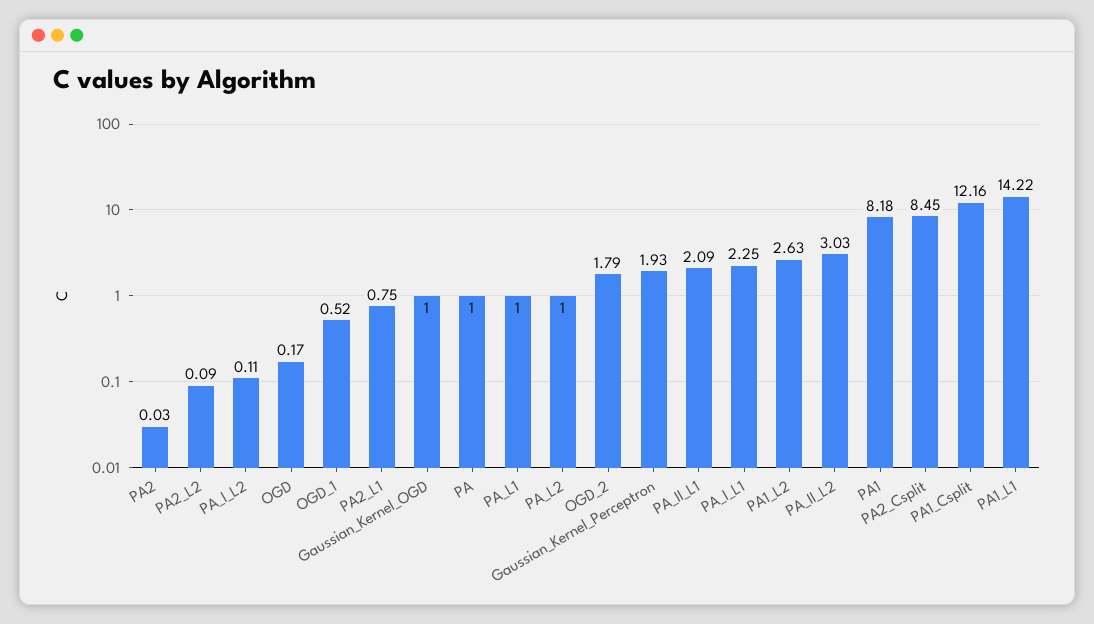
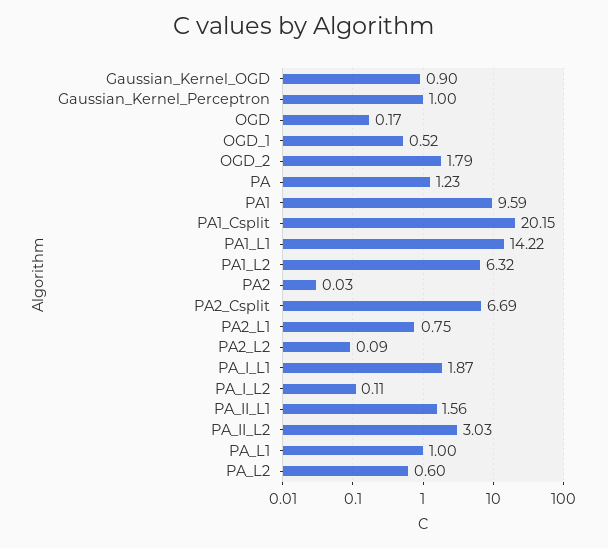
  {
    "PA2": 0.03,
    "PA2_L2": 0.09,
    "PA_I_L2": 0.11,
    "OGD": 0.17,
    "OGD_1": 0.52,
    "PA2_L1": 0.75,
-   "Gaussian_Kernel_OGD": 1,
+   "Gaussian_Kernel_OGD": 0.9,
-   "PA": 1,
+   "PA": 1.23,
    "PA_L1": 1,
-   "PA_L2": 1,
+   "PA_L2": 0.6,
    "OGD_2": 1.79,
-   "Gaussian_Kernel_Perceptron": 1.93,
+   "Gaussian_Kernel_Perceptron": 1,
-   "PA_II_L1": 2.09,
+   "PA_II_L1": 1.56,
-   "PA_I_L1": 2.25,
+   "PA_I_L1": 1.87,
-   "PA1_L2": 2.63,
+   "PA1_L2": 6.32,
    "PA_II_L2": 3.03,
-   "PA1": 8.18,
+   "PA1": 9.59,
-   "PA2_Csplit": 8.45,
+   "PA2_Csplit": 6.69,
-   "PA1_Csplit": 12.16,
+   "PA1_Csplit": 20.15,
    "PA1_L1": 14.22
  }

